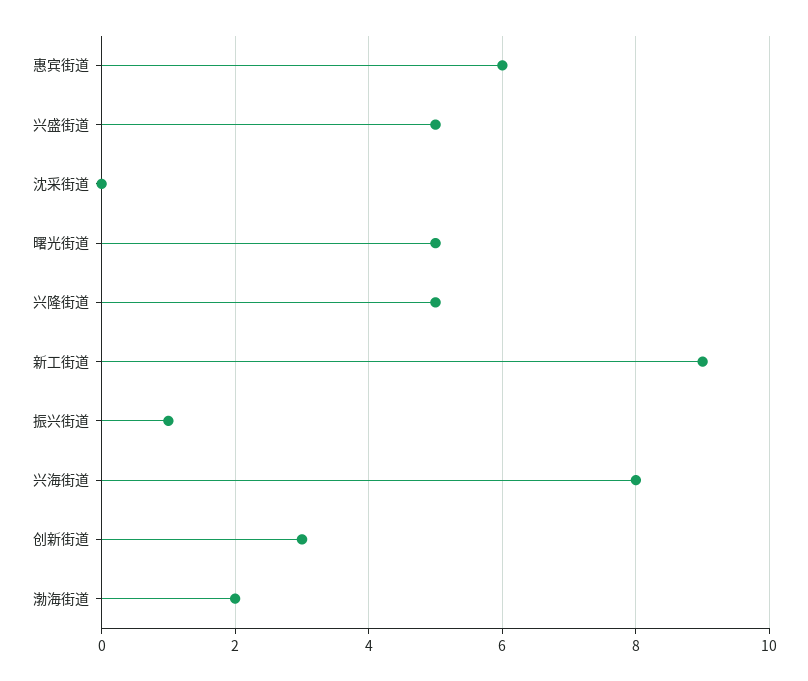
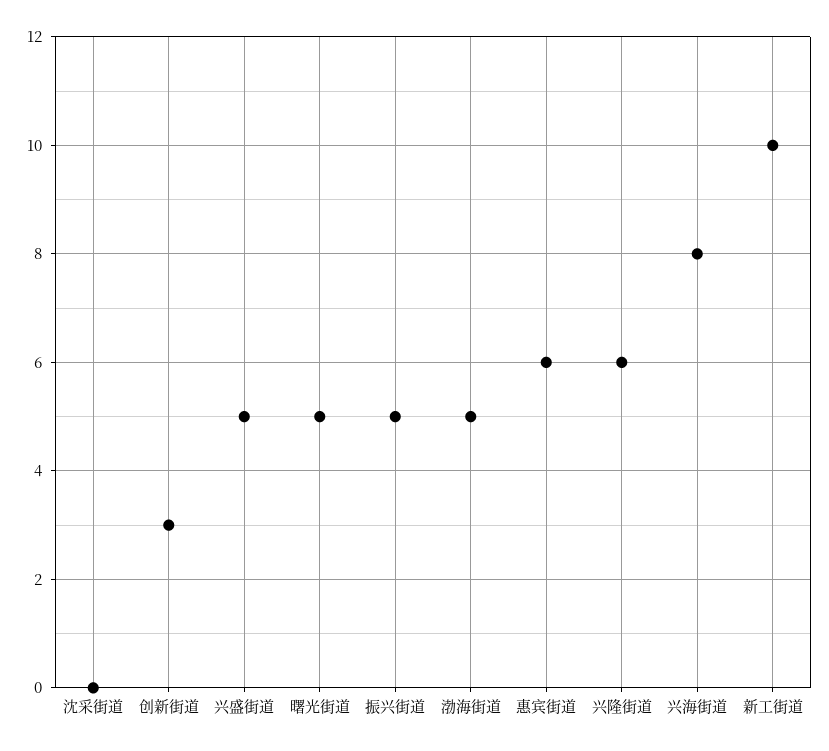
  {
    "惠宾街道": 6,
    "兴盛街道": 5,
    "沈采街道": 0,
    "曙光街道": 5,
-   "兴隆街道": 5,
+   "兴隆街道": 6,
-   "新工街道": 9,
+   "新工街道": 10,
-   "振兴街道": 1,
+   "振兴街道": 5,
    "兴海街道": 8,
    "创新街道": 3,
-   "渤海街道": 2
+   "渤海街道": 5
  }

